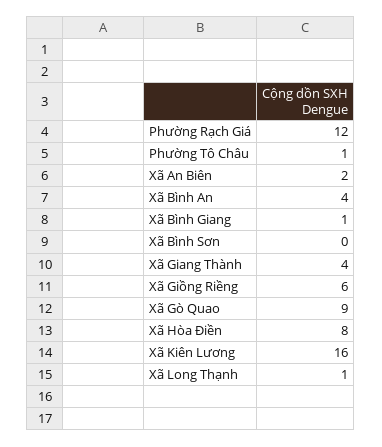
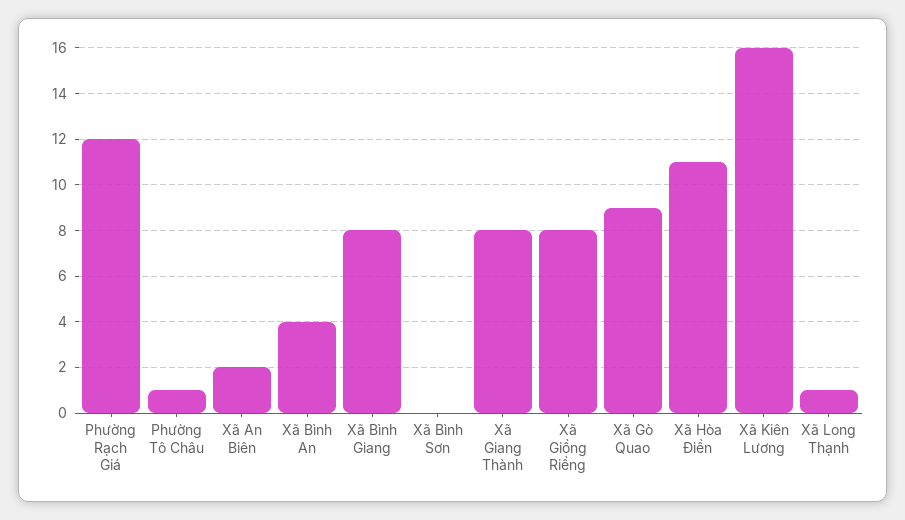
  {
    "Phường Rạch Giá": 12,
    "Phường Tô Châu": 1,
    "Xã An Biên": 2,
    "Xã Bình An": 4,
-   "Xã Bình Giang": 1,
+   "Xã Bình Giang": 8,
    "Xã Bình Sơn": 0,
-   "Xã Giang Thành": 4,
+   "Xã Giang Thành": 8,
-   "Xã Giồng Riềng": 6,
+   "Xã Giồng Riềng": 8,
    "Xã Gò Quao": 9,
-   "Xã Hòa Điền": 8,
+   "Xã Hòa Điền": 11,
    "Xã Kiên Lương": 16,
    "Xã Long Thạnh": 1
  }

